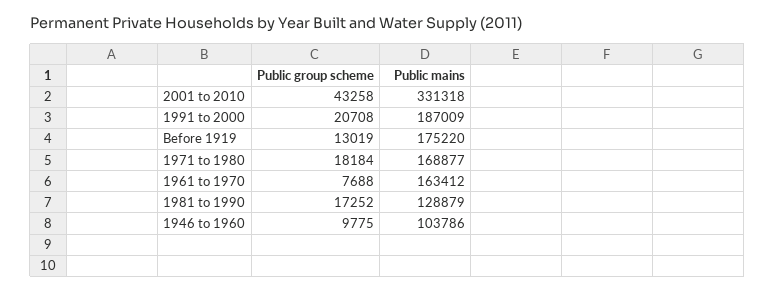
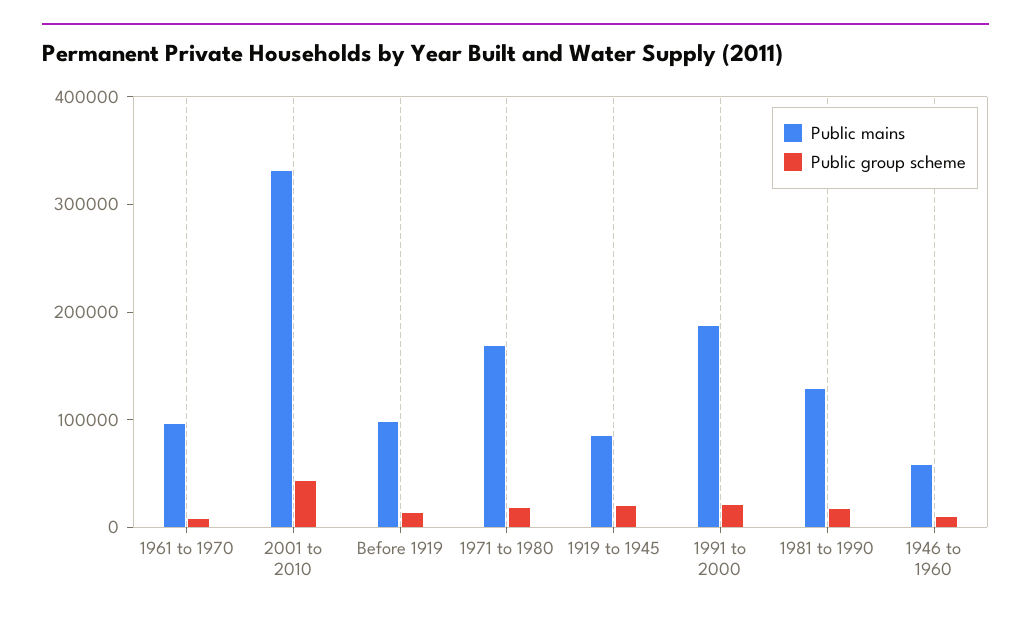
  {
    "Public group scheme": {
      "2001 to 2010": 43258,
      "1991 to 2000": 20708,
      "Before 1919": 13019,
      "1971 to 1980": 18184,
      "1961 to 1970": 7688,
      "1981 to 1990": 17252,
-     "1946 to 1960": 9775
+     "1946 to 1960": 9775,
+     "1919 to 1945": 20000
    },
    "Public mains": {
      "2001 to 2010": 331318,
      "1991 to 2000": 187009,
-     "Before 1919": 175220,
+     "Before 1919": 100000,
      "1971 to 1980": 168877,
-     "1961 to 1970": 163412,
+     "1961 to 1970": 100000,
      "1981 to 1990": 128879,
-     "1946 to 1960": 103786
+     "1946 to 1960": 60000,
+     "1919 to 1945": 80000
    }
  }

